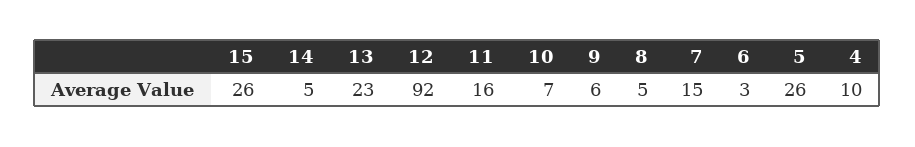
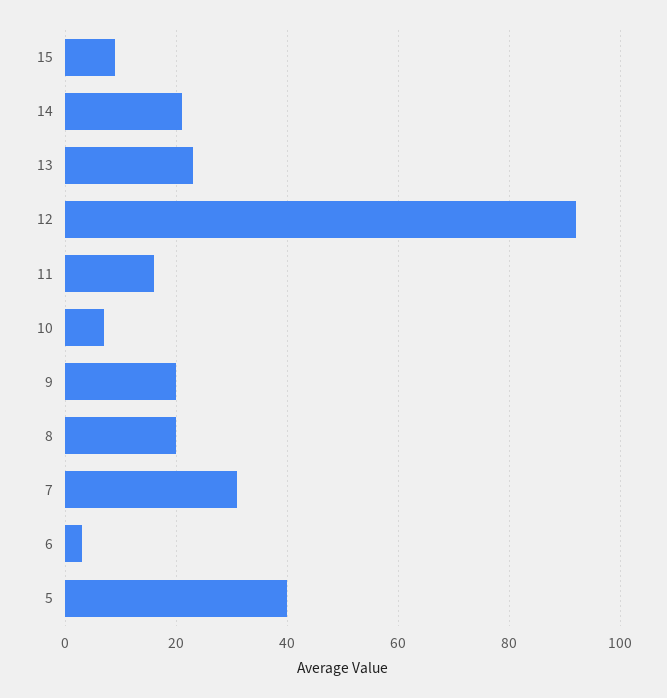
  {
-   "15": 26,
+   "15": 10,
-   "14": 5,
+   "14": 20,
    "13": 23,
    "12": 92,
    "11": 16,
    "10": 7,
-   "9": 6,
+   "9": 20,
-   "8": 5,
+   "8": 20,
-   "7": 15,
+   "7": 30,
    "6": 3,
-   "5": 26,
+   "5": 40
-   "4": 10
  }

